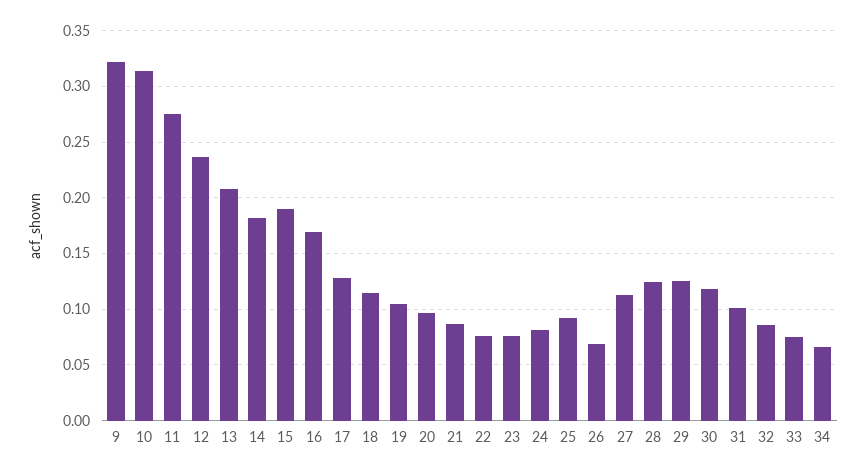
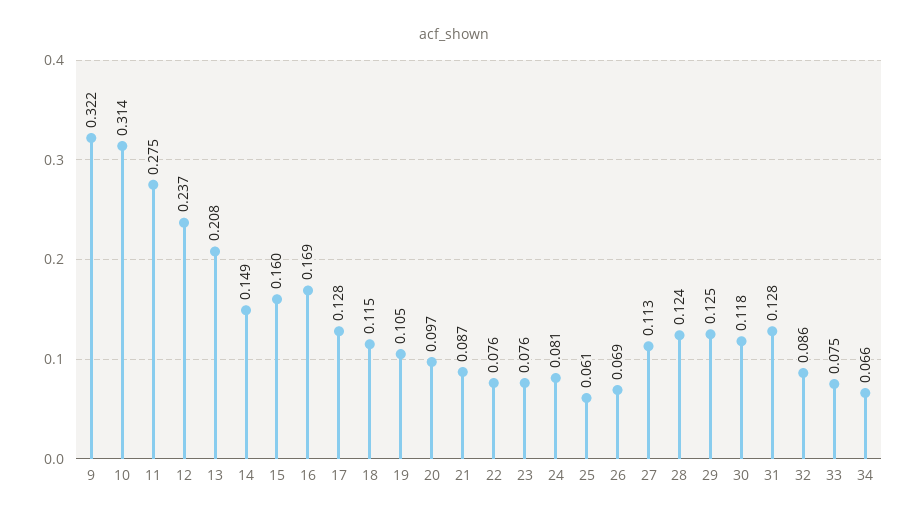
  {
    "9": 0.322,
    "10": 0.314,
    "11": 0.275,
    "12": 0.237,
    "13": 0.208,
-   "14": 0.18,
+   "14": 0.149,
-   "15": 0.19,
+   "15": 0.16,
    "16": 0.169,
    "17": 0.128,
    "18": 0.115,
    "19": 0.105,
    "20": 0.097,
    "21": 0.087,
    "22": 0.076,
    "23": 0.076,
    "24": 0.081,
-   "25": 0.09,
+   "25": 0.061,
    "26": 0.069,
    "27": 0.113,
    "28": 0.124,
    "29": 0.125,
    "30": 0.118,
-   "31": 0.1,
+   "31": 0.128,
    "32": 0.086,
    "33": 0.075,
    "34": 0.066
  }

